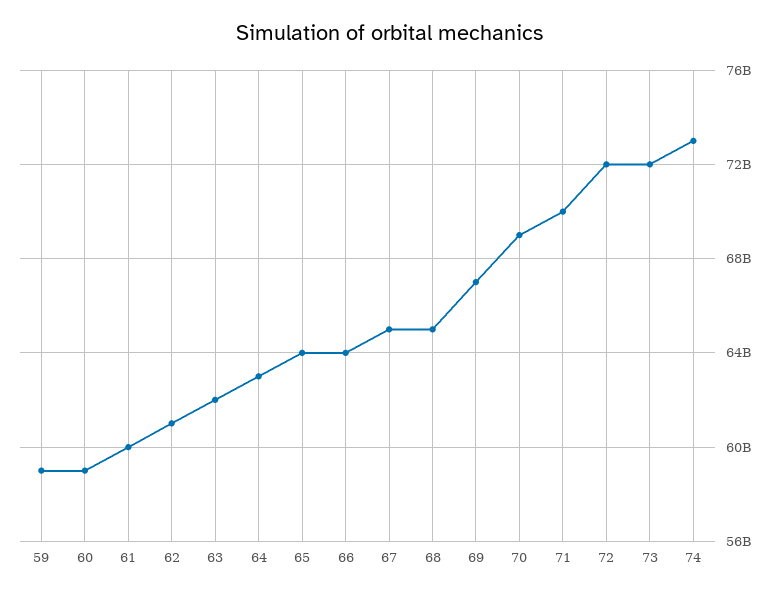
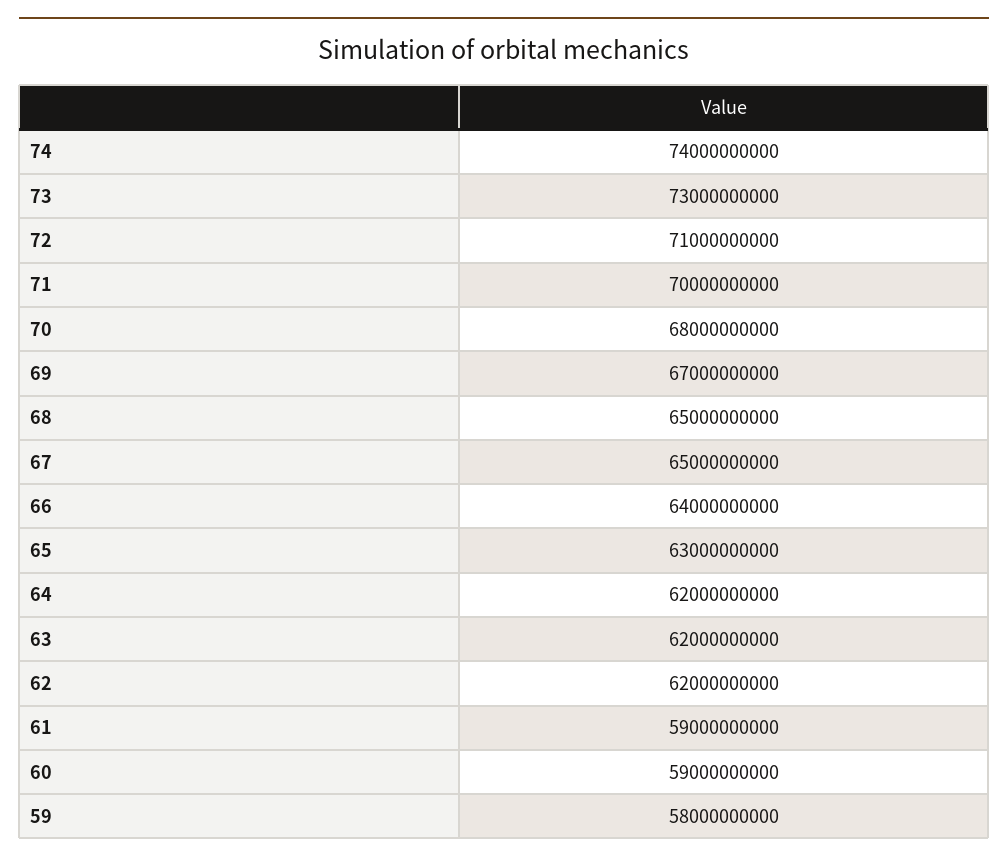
  {
-   "59": 59000000000,
+   "59": 58000000000,
    "60": 59000000000,
-   "61": 60000000000,
+   "61": 59000000000,
-   "62": 61000000000,
+   "62": 62000000000,
    "63": 62000000000,
-   "64": 63000000000,
+   "64": 62000000000,
-   "65": 64000000000,
+   "65": 63000000000,
    "66": 64000000000,
    "67": 65000000000,
    "68": 65000000000,
    "69": 67000000000,
-   "70": 69000000000,
+   "70": 68000000000,
    "71": 70000000000,
-   "72": 72000000000,
+   "72": 71000000000,
-   "73": 72000000000,
+   "73": 73000000000,
-   "74": 73000000000
+   "74": 74000000000
  }

